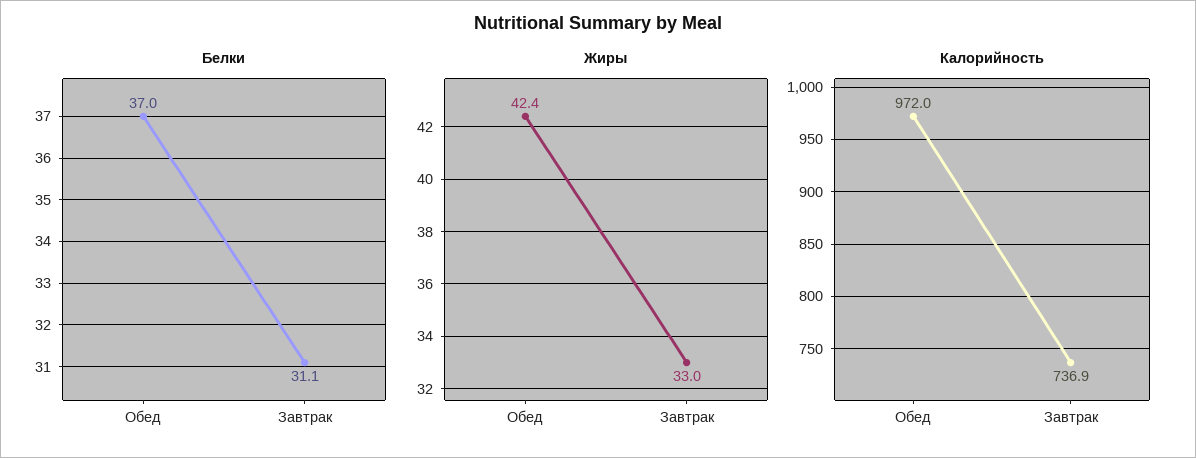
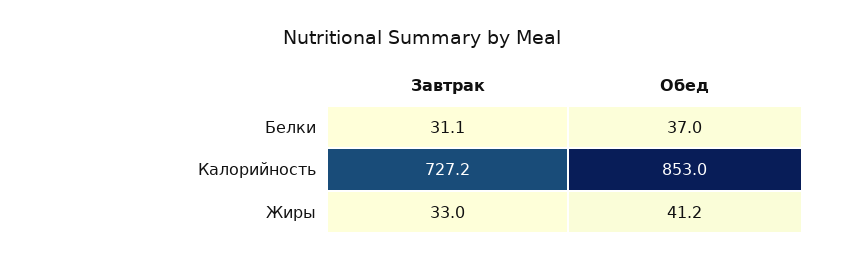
  {
    "Белки": {
      "Обед": 37,
      "Завтрак": 31.1
    },
    "Жиры": {
-     "Обед": 42.4,
+     "Обед": 41.2,
      "Завтрак": 33
    },
    "Калорийность": {
-     "Обед": 972,
+     "Обед": 853,
-     "Завтрак": 736.9
+     "Завтрак": 727.2
    }
  }

